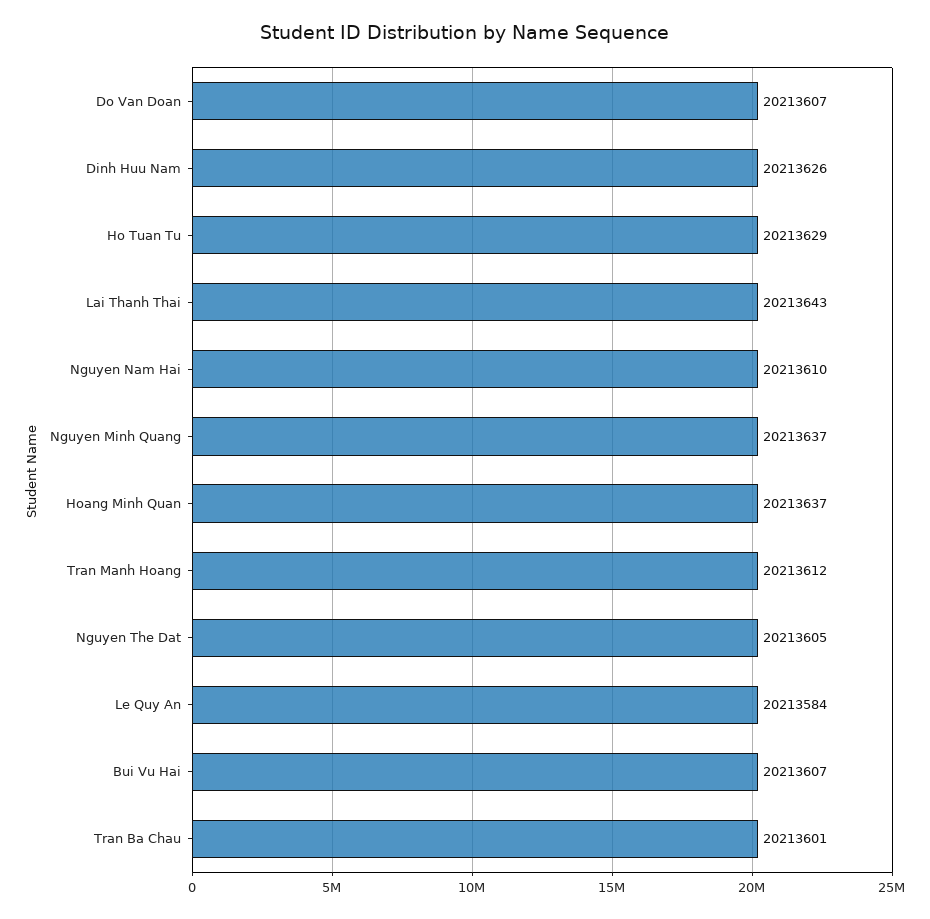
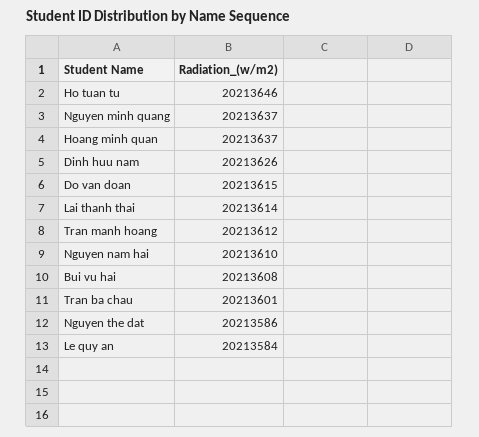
  {
-   "Do Van Doan": 20213607,
+   "Do Van Doan": 20213615,
    "Dinh Huu Nam": 20213626,
-   "Ho Tuan Tu": 20213629,
+   "Ho Tuan Tu": 20213646,
-   "Lai Thanh Thai": 20213643,
+   "Lai Thanh Thai": 20213614,
    "Nguyen Nam Hai": 20213610,
    "Nguyen Minh Quang": 20213637,
    "Hoang Minh Quan": 20213637,
    "Tran Manh Hoang": 20213612,
-   "Nguyen The Dat": 20213605,
+   "Nguyen The Dat": 20213586,
    "Le Quy An": 20213584,
-   "Bui Vu Hai": 20213607,
+   "Bui Vu Hai": 20213608,
    "Tran Ba Chau": 20213601
  }

